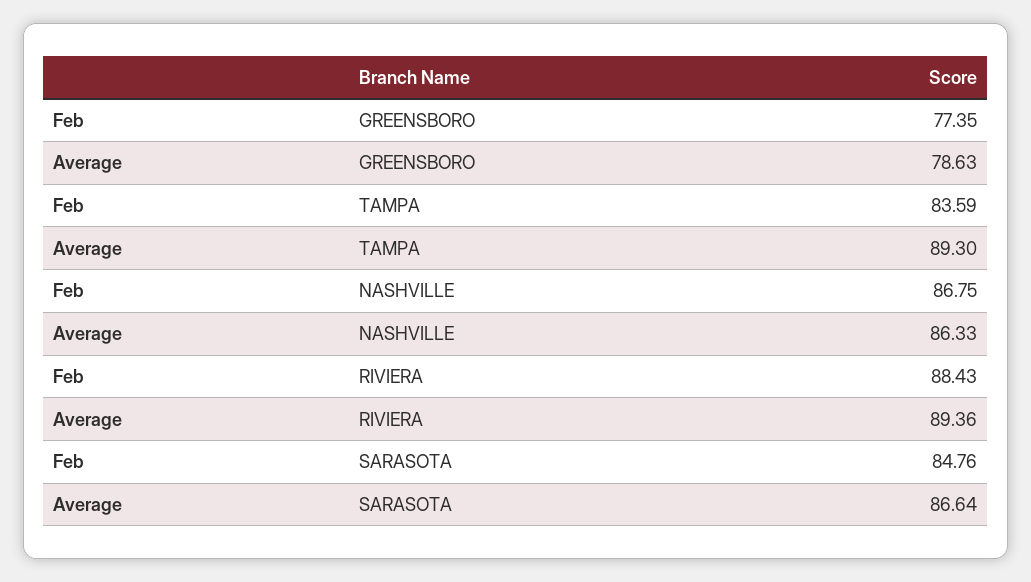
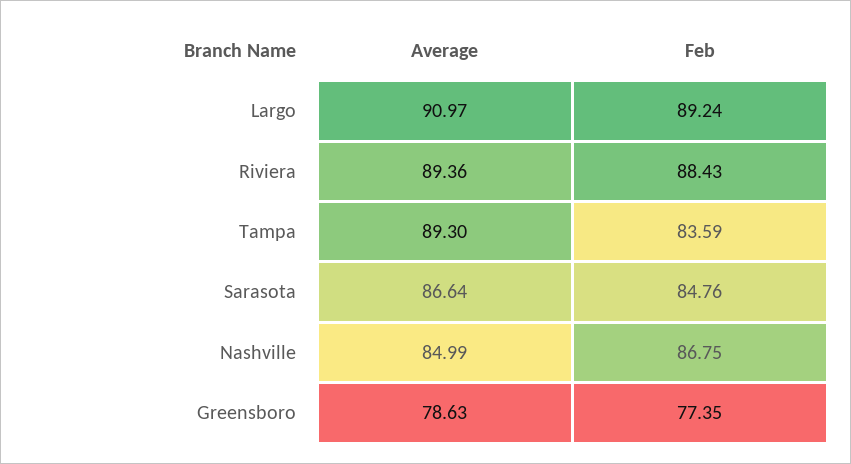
  {
    "Feb": {
      "GREENSBORO": 77.35,
      "TAMPA": 83.59,
      "NASHVILLE": 86.75,
      "RIVIERA": 88.43,
-     "SARASOTA": 84.76
+     "SARASOTA": 84.76,
+     "Largo": 89.24
    },
    "Average": {
      "GREENSBORO": 78.63,
      "TAMPA": 89.3,
-     "NASHVILLE": 86.33,
+     "NASHVILLE": 84.99,
      "RIVIERA": 89.36,
-     "SARASOTA": 86.64
+     "SARASOTA": 86.64,
+     "Largo": 90.97
    }
  }

